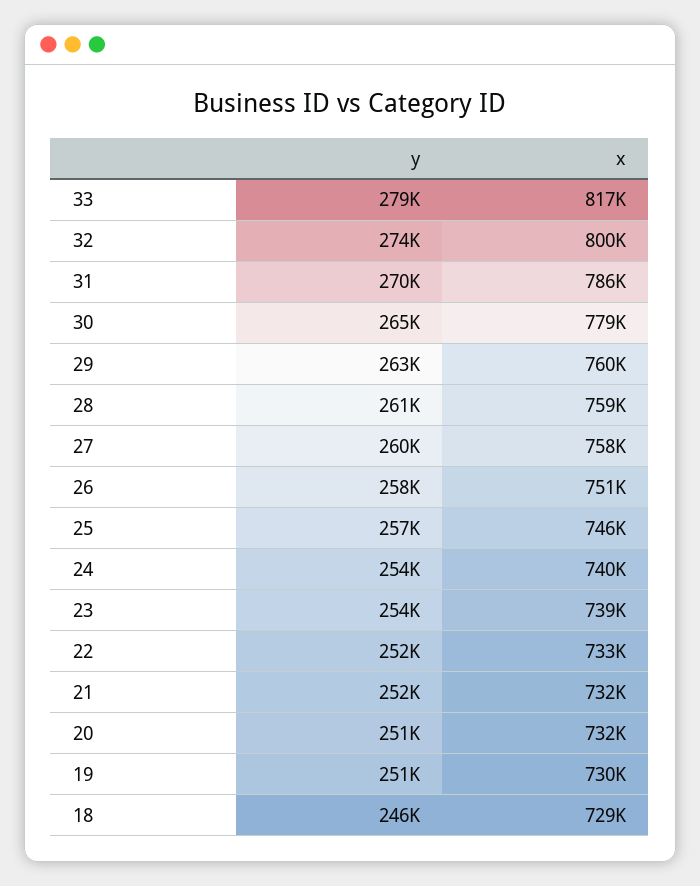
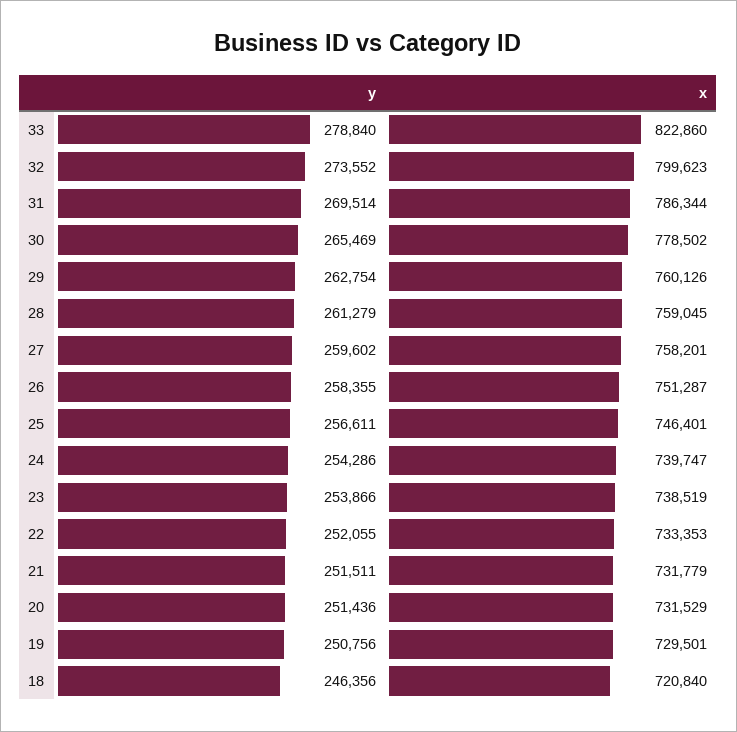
  {
    "y": {
      "33": 278840,
      "32": 273552,
      "31": 269514,
      "30": 265469,
      "29": 262754,
      "28": 261279,
      "27": 259602,
      "26": 258355,
      "25": 256611,
      "24": 254286,
      "23": 253866,
      "22": 252055,
      "21": 251511,
      "20": 251436,
      "19": 250756,
      "18": 246356
    },
    "x": {
-     "33": 817000,
+     "33": 822860,
      "32": 799623,
      "31": 786344,
      "30": 778502,
      "29": 760126,
      "28": 759045,
      "27": 758201,
      "26": 751287,
      "25": 746401,
      "24": 739747,
      "23": 738519,
      "22": 733353,
      "21": 731779,
      "20": 731529,
      "19": 729501,
-     "18": 729000
+     "18": 720840
    }
  }

